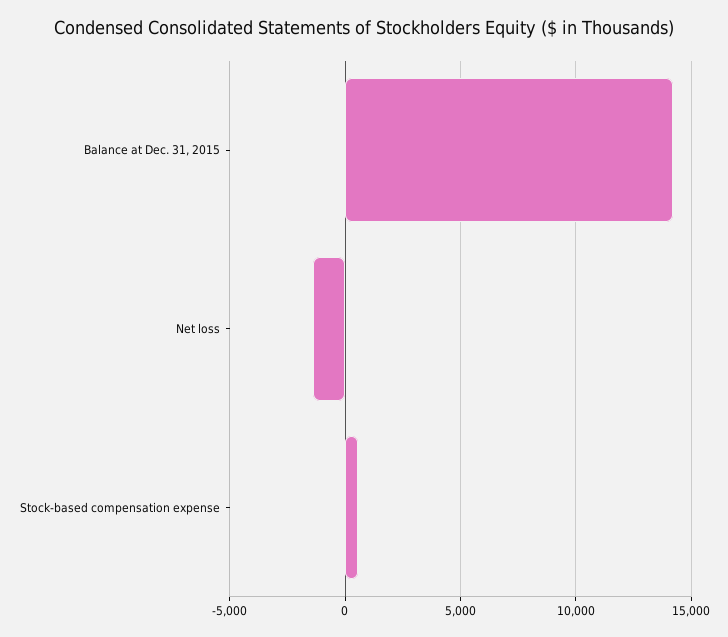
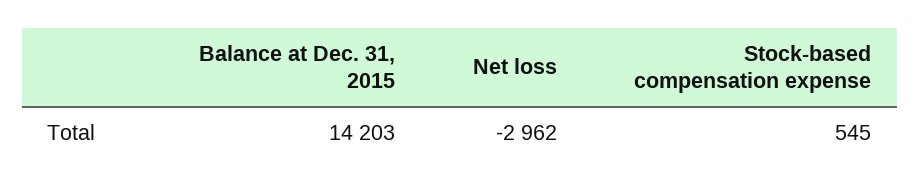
  {
    "Balance at Dec. 31, 2015": 14203,
-   "Net loss": -1500,
+   "Net loss": -2962,
    "Stock-based compensation expense": 545
  }

